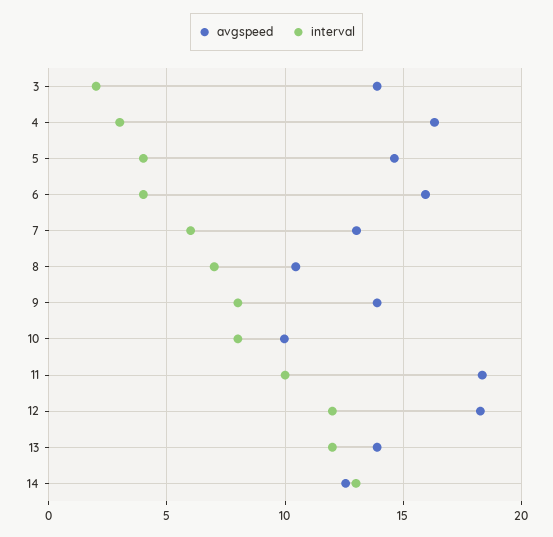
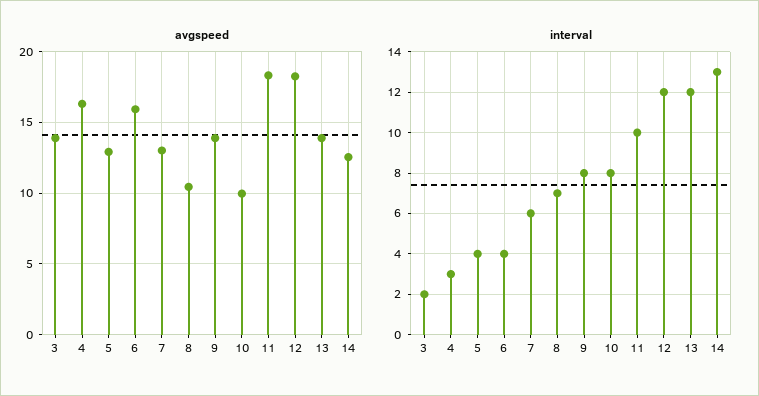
  {
    "avgspeed": {
      "3": 14,
      "4": 16.5,
-     "5": 14.5,
+     "5": 13,
      "6": 16,
      "7": 13,
      "8": 10.5,
      "9": 14,
      "10": 10,
      "11": 18.5,
      "12": 18.5,
      "13": 14,
      "14": 12.5
    },
    "interval": {
      "3": 2,
      "4": 3,
      "5": 4,
      "6": 4,
      "7": 6,
      "8": 7,
      "9": 8,
      "10": 8,
      "11": 10,
      "12": 12,
      "13": 12,
      "14": 13
    }
  }

